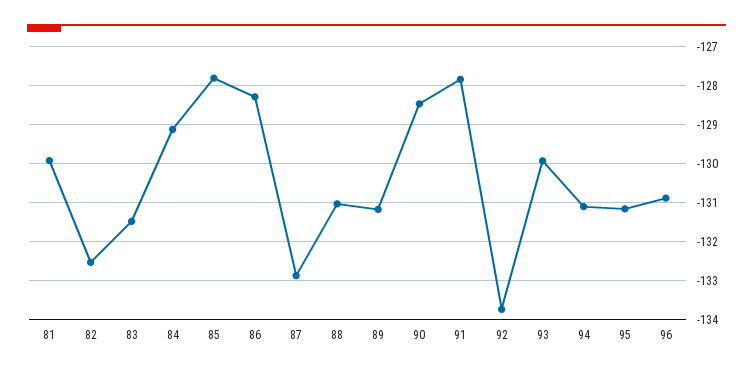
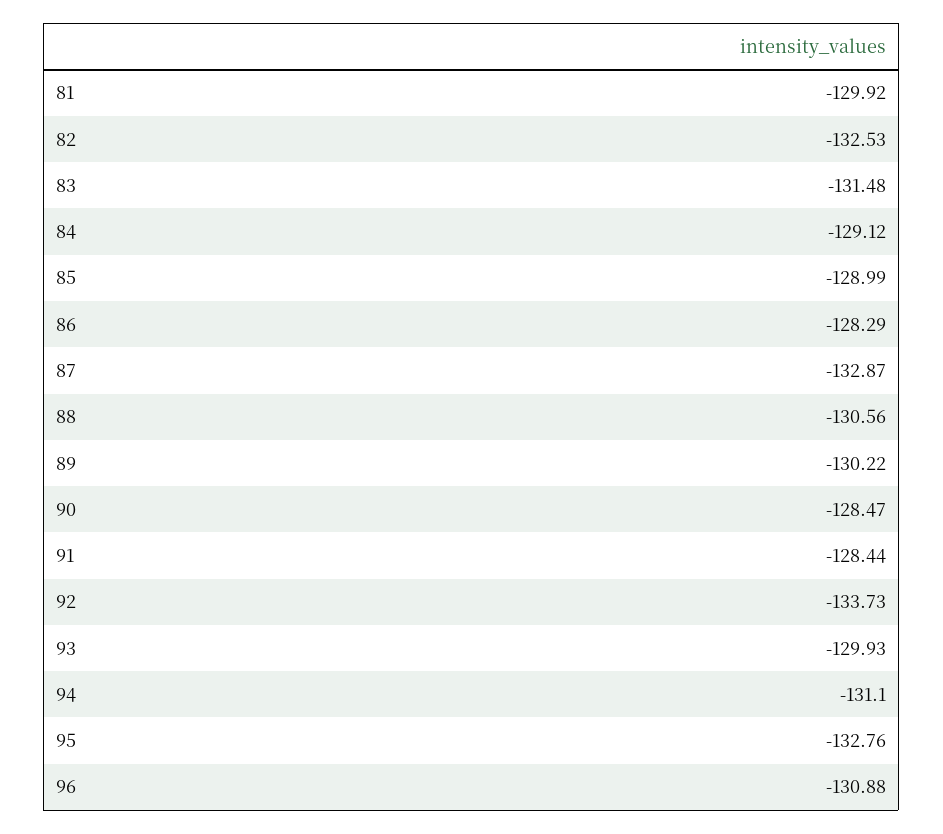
  {
    "81": -129.92,
    "82": -132.53,
    "83": -131.48,
    "84": -129.12,
-   "85": -127.8,
+   "85": -128.99,
    "86": -128.29,
    "87": -132.87,
-   "88": -131,
+   "88": -130.56,
-   "89": -131.2,
+   "89": -130.22,
    "90": -128.47,
-   "91": -127.8,
+   "91": -128.44,
    "92": -133.73,
    "93": -129.93,
    "94": -131.1,
-   "95": -131.2,
+   "95": -132.76,
    "96": -130.88
  }

